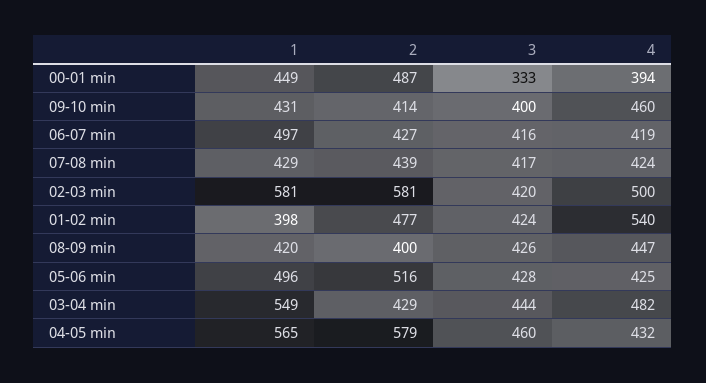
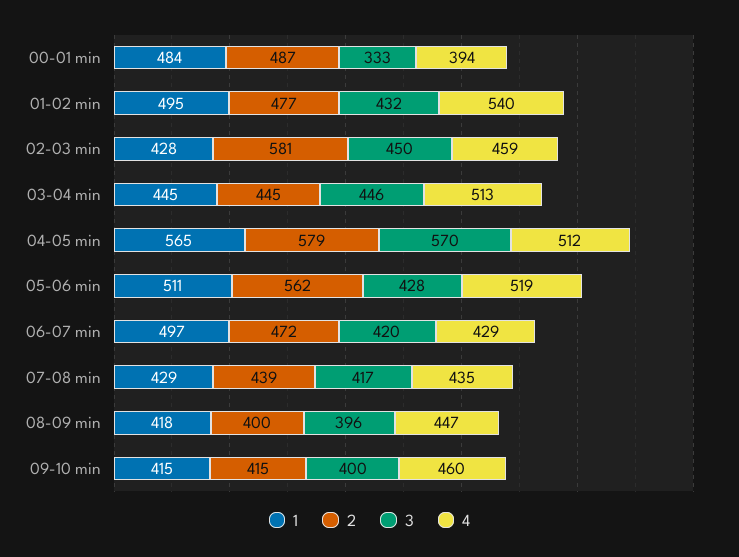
  {
    "1": {
-     "00-01 min": 449,
+     "00-01 min": 484,
-     "09-10 min": 431,
+     "09-10 min": 415,
      "06-07 min": 497,
      "07-08 min": 429,
-     "02-03 min": 581,
+     "02-03 min": 428,
-     "01-02 min": 398,
+     "01-02 min": 495,
-     "08-09 min": 420,
+     "08-09 min": 418,
-     "05-06 min": 496,
+     "05-06 min": 511,
-     "03-04 min": 549,
+     "03-04 min": 445,
      "04-05 min": 565
    },
    "2": {
      "00-01 min": 487,
-     "09-10 min": 414,
+     "09-10 min": 415,
-     "06-07 min": 427,
+     "06-07 min": 472,
      "07-08 min": 439,
      "02-03 min": 581,
      "01-02 min": 477,
      "08-09 min": 400,
-     "05-06 min": 516,
+     "05-06 min": 562,
-     "03-04 min": 429,
+     "03-04 min": 445,
      "04-05 min": 579
    },
    "3": {
      "00-01 min": 333,
      "09-10 min": 400,
-     "06-07 min": 416,
+     "06-07 min": 420,
      "07-08 min": 417,
-     "02-03 min": 420,
+     "02-03 min": 450,
-     "01-02 min": 424,
+     "01-02 min": 432,
-     "08-09 min": 426,
+     "08-09 min": 396,
      "05-06 min": 428,
-     "03-04 min": 444,
+     "03-04 min": 446,
-     "04-05 min": 460
+     "04-05 min": 570
    },
    "4": {
      "00-01 min": 394,
      "09-10 min": 460,
-     "06-07 min": 419,
+     "06-07 min": 429,
-     "07-08 min": 424,
+     "07-08 min": 435,
-     "02-03 min": 500,
+     "02-03 min": 459,
      "01-02 min": 540,
      "08-09 min": 447,
-     "05-06 min": 425,
+     "05-06 min": 519,
-     "03-04 min": 482,
+     "03-04 min": 513,
-     "04-05 min": 432
+     "04-05 min": 512
    }
  }

